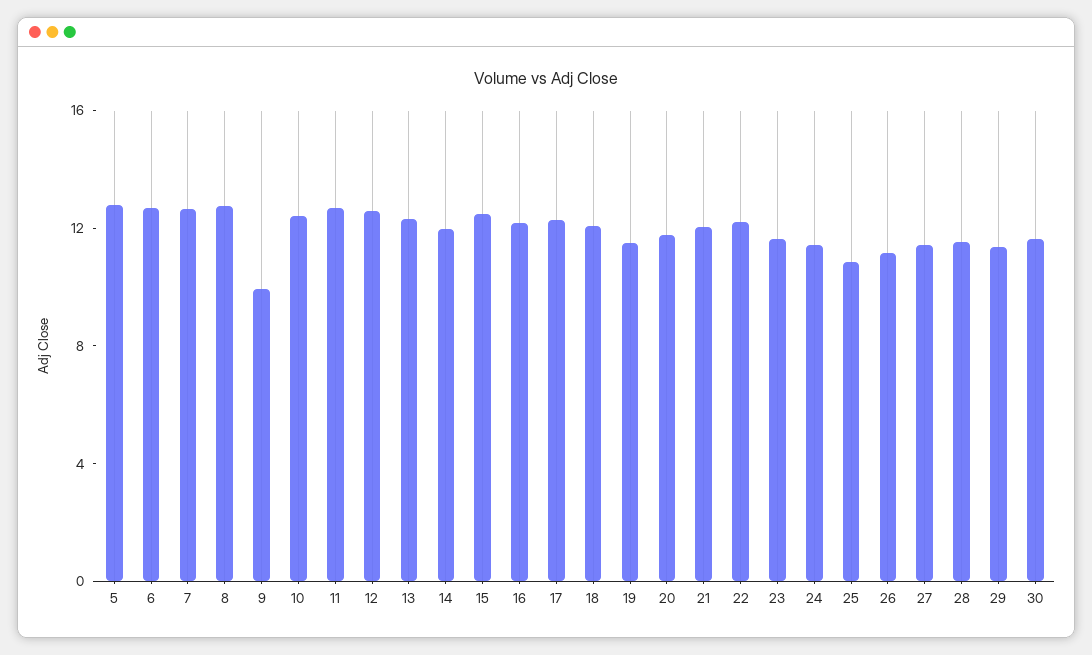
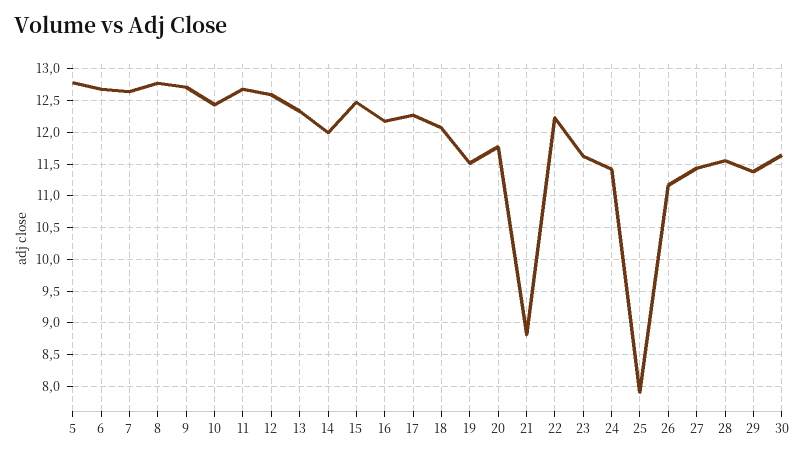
  {
    "5": 12.8,
    "6": 12.7,
    "7": 12.6,
    "8": 12.8,
-   "9": 10,
+   "9": 12.7,
    "10": 12.4,
    "11": 12.7,
    "12": 12.6,
    "13": 12.3,
    "14": 12,
    "15": 12.5,
    "16": 12.2,
    "17": 12.3,
    "18": 12.1,
    "19": 11.5,
    "20": 11.8,
-   "21": 12,
+   "21": 8.8,
    "22": 12.2,
    "23": 11.6,
    "24": 11.4,
-   "25": 11,
+   "25": 7.9,
    "26": 11.2,
    "27": 11.4,
    "28": 11.6,
    "29": 11.4,
    "30": 11.6
  }

